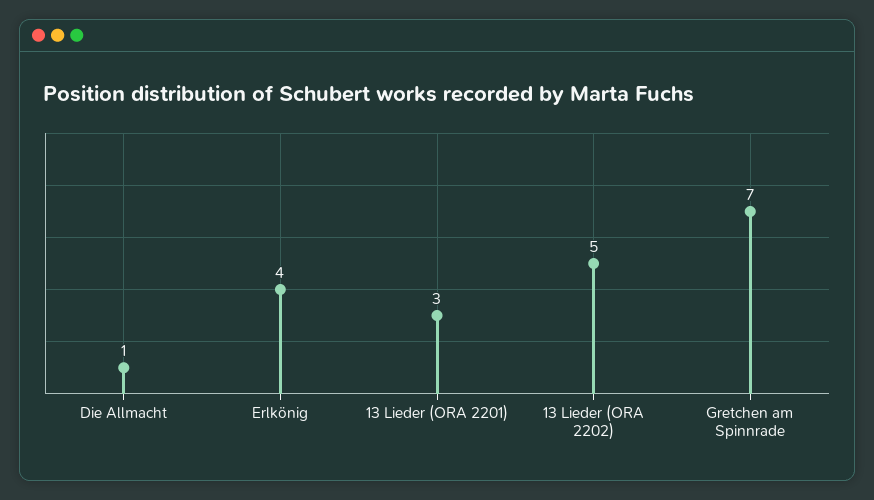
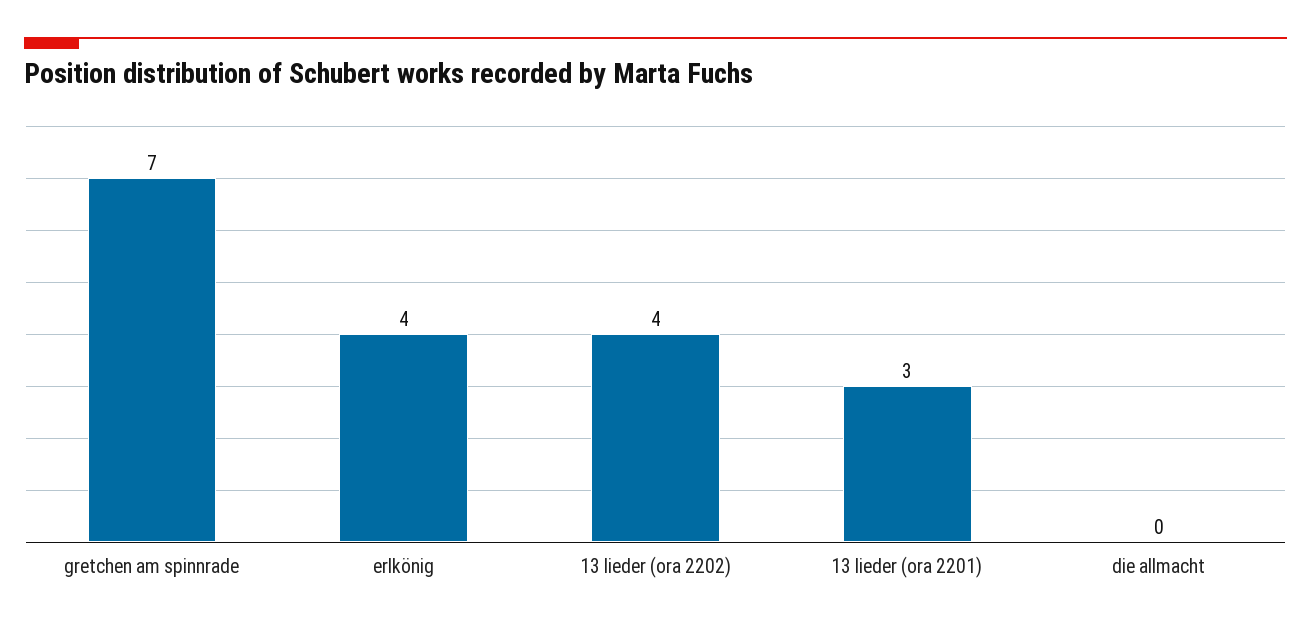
  {
-   "Die Allmacht": 1,
+   "Die Allmacht": 0,
    "Erlkönig": 4,
    "13 Lieder (ORA 2201)": 3,
-   "13 Lieder (ORA 2202)": 5,
+   "13 Lieder (ORA 2202)": 4,
    "Gretchen am Spinnrade": 7
  }

